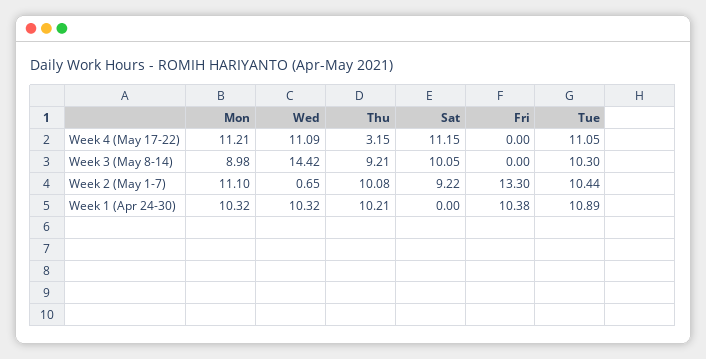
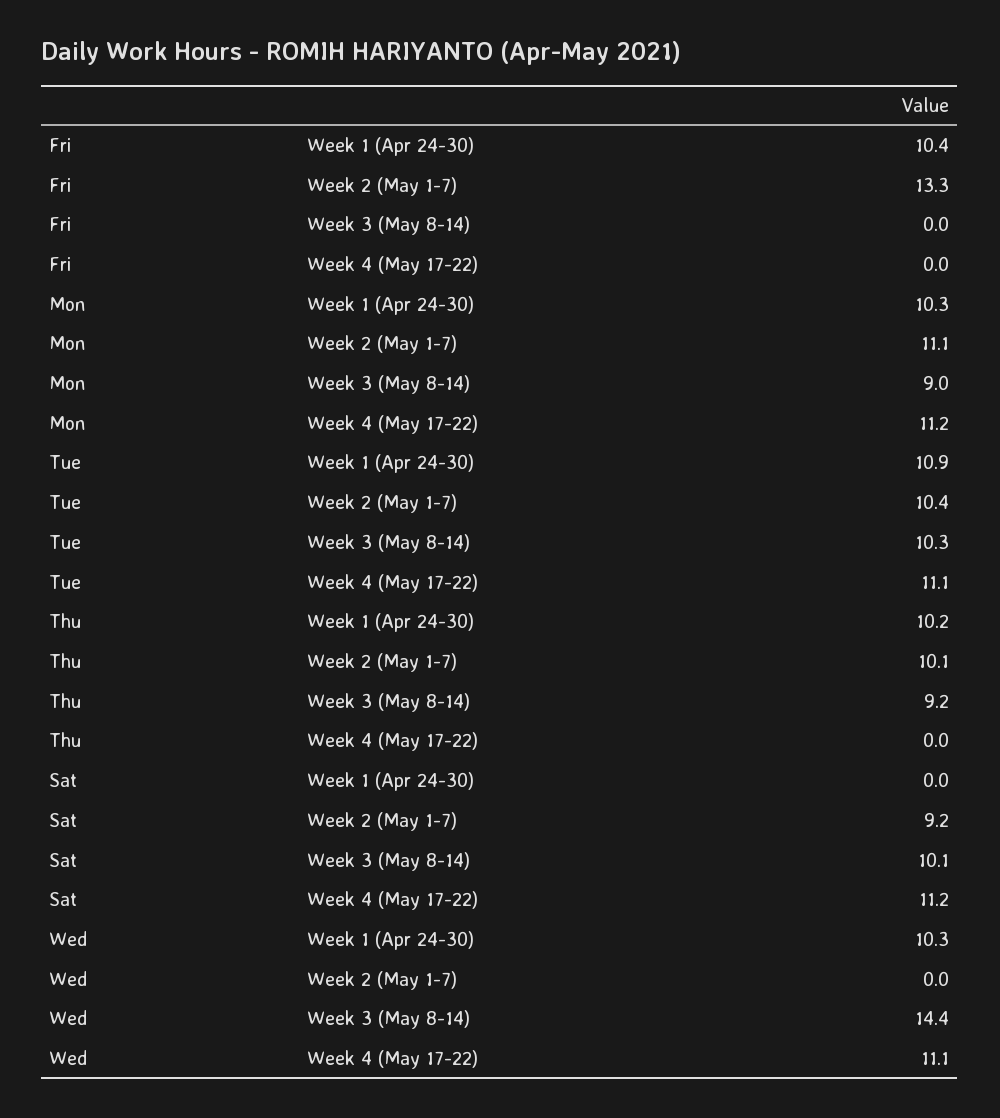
  {
    "Mon": {
      "Week 4 (May 17-22)": 11.21,
      "Week 3 (May 8-14)": 8.98,
      "Week 2 (May 1-7)": 11.1,
      "Week 1 (Apr 24-30)": 10.32
    },
    "Wed": {
      "Week 4 (May 17-22)": 11.09,
      "Week 3 (May 8-14)": 14.42,
-     "Week 2 (May 1-7)": 0.65,
+     "Week 2 (May 1-7)": 0,
      "Week 1 (Apr 24-30)": 10.32
    },
    "Thu": {
-     "Week 4 (May 17-22)": 3.15,
+     "Week 4 (May 17-22)": 0,
      "Week 3 (May 8-14)": 9.21,
      "Week 2 (May 1-7)": 10.08,
      "Week 1 (Apr 24-30)": 10.21
    },
    "Sat": {
      "Week 4 (May 17-22)": 11.15,
      "Week 3 (May 8-14)": 10.05,
      "Week 2 (May 1-7)": 9.22,
      "Week 1 (Apr 24-30)": 0
    },
    "Fri": {
      "Week 4 (May 17-22)": 0,
      "Week 3 (May 8-14)": 0,
      "Week 2 (May 1-7)": 13.3,
      "Week 1 (Apr 24-30)": 10.38
    },
    "Tue": {
      "Week 4 (May 17-22)": 11.05,
      "Week 3 (May 8-14)": 10.3,
      "Week 2 (May 1-7)": 10.44,
      "Week 1 (Apr 24-30)": 10.89
    }
  }

